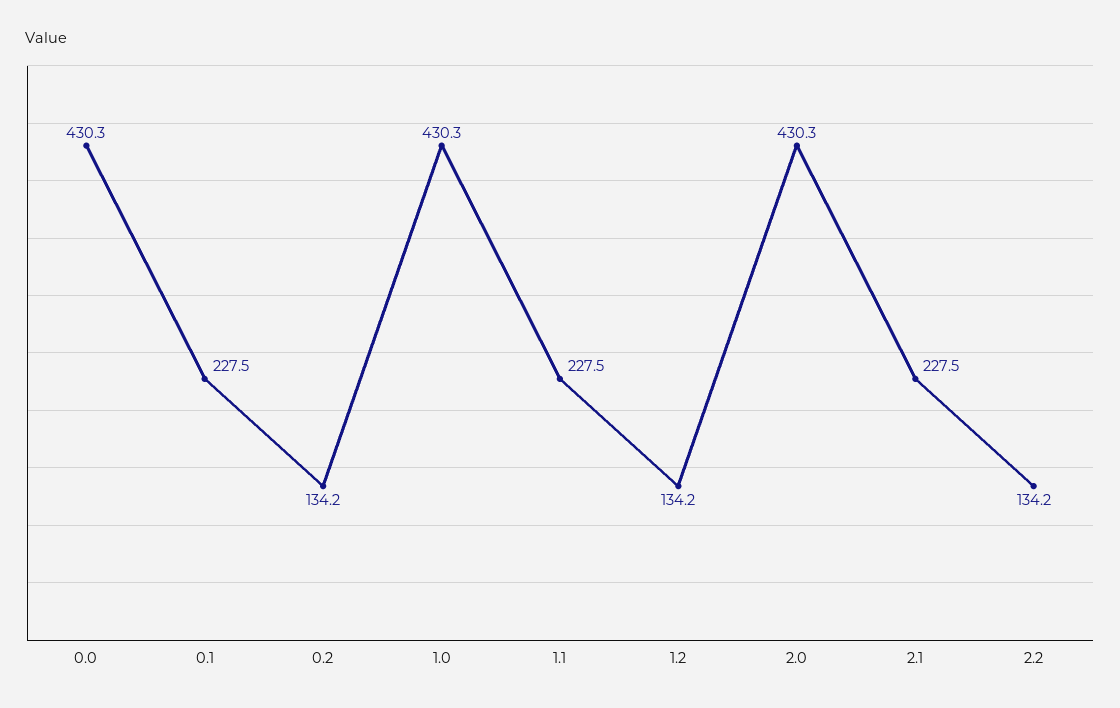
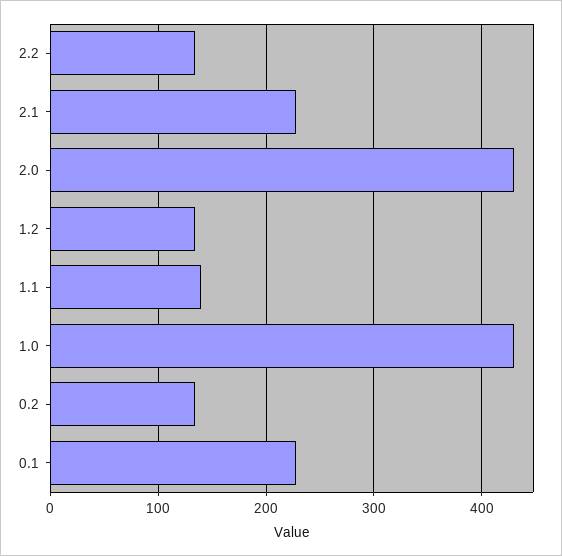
  {
-   "0.0": 430.3,
    "0.1": 227.5,
    "0.2": 134.2,
    "1.0": 430.3,
-   "1.1": 227.5,
+   "1.1": 140,
    "1.2": 134.2,
    "2.0": 430.3,
    "2.1": 227.5,
    "2.2": 134.2
  }

